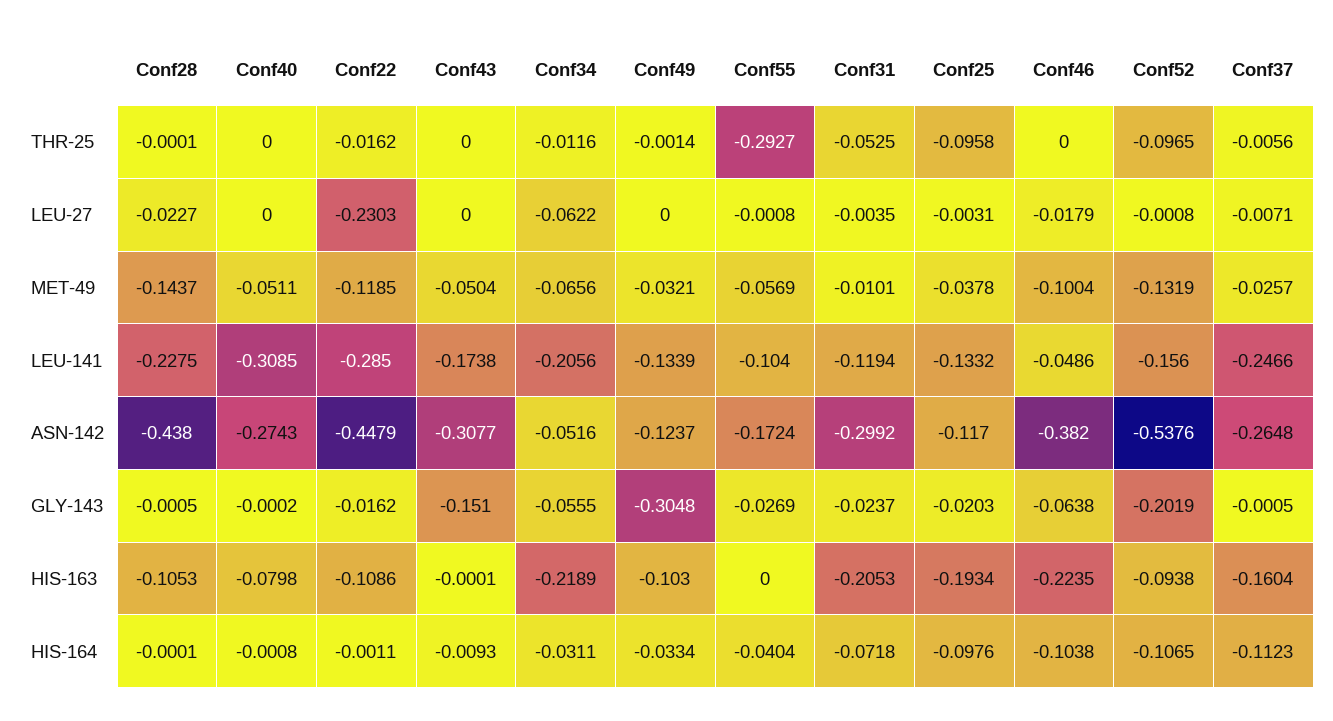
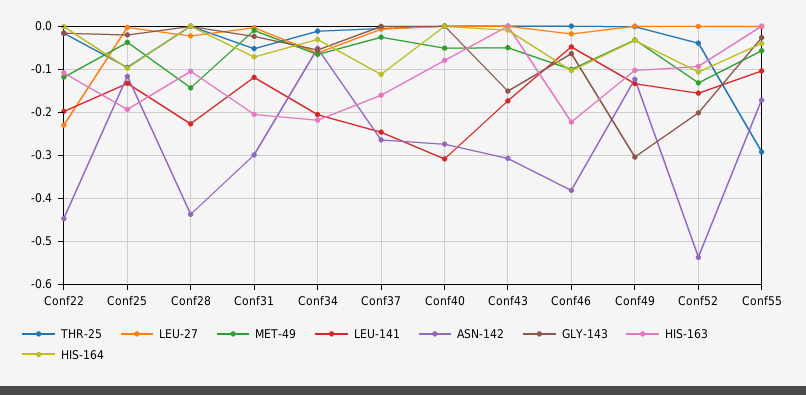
  {
    "THR-25": {
      "Conf28": -0.0001,
      "Conf40": 0,
      "Conf22": -0.0162,
      "Conf43": 0,
      "Conf34": -0.0116,
      "Conf49": -0.0014,
      "Conf55": -0.2927,
      "Conf31": -0.0525,
      "Conf25": -0.0958,
      "Conf46": 0,
-     "Conf52": -0.0965,
+     "Conf52": -0.04,
      "Conf37": -0.0056
    },
    "LEU-27": {
      "Conf28": -0.0227,
      "Conf40": 0,
      "Conf22": -0.2303,
      "Conf43": 0,
      "Conf34": -0.0622,
      "Conf49": 0,
      "Conf55": -0.0008,
      "Conf31": -0.0035,
      "Conf25": -0.0031,
      "Conf46": -0.0179,
      "Conf52": -0.0008,
      "Conf37": -0.0071
    },
    "MET-49": {
      "Conf28": -0.1437,
      "Conf40": -0.0511,
      "Conf22": -0.1185,
      "Conf43": -0.0504,
      "Conf34": -0.0656,
      "Conf49": -0.0321,
      "Conf55": -0.0569,
      "Conf31": -0.0101,
      "Conf25": -0.0378,
      "Conf46": -0.1004,
      "Conf52": -0.1319,
      "Conf37": -0.0257
    },
    "LEU-141": {
      "Conf28": -0.2275,
      "Conf40": -0.3085,
-     "Conf22": -0.285,
+     "Conf22": -0.2,
      "Conf43": -0.1738,
      "Conf34": -0.2056,
      "Conf49": -0.1339,
      "Conf55": -0.104,
      "Conf31": -0.1194,
      "Conf25": -0.1332,
      "Conf46": -0.0486,
      "Conf52": -0.156,
      "Conf37": -0.2466
    },
    "ASN-142": {
      "Conf28": -0.438,
      "Conf40": -0.2743,
      "Conf22": -0.4479,
      "Conf43": -0.3077,
      "Conf34": -0.0516,
      "Conf49": -0.1237,
      "Conf55": -0.1724,
      "Conf31": -0.2992,
      "Conf25": -0.117,
      "Conf46": -0.382,
      "Conf52": -0.5376,
      "Conf37": -0.2648
    },
    "GLY-143": {
      "Conf28": -0.0005,
      "Conf40": -0.0002,
      "Conf22": -0.0162,
      "Conf43": -0.151,
      "Conf34": -0.0555,
      "Conf49": -0.3048,
      "Conf55": -0.0269,
      "Conf31": -0.0237,
      "Conf25": -0.0203,
      "Conf46": -0.0638,
      "Conf52": -0.2019,
      "Conf37": -0.0005
    },
    "HIS-163": {
      "Conf28": -0.1053,
      "Conf40": -0.0798,
      "Conf22": -0.1086,
      "Conf43": -0.0001,
      "Conf34": -0.2189,
      "Conf49": -0.103,
      "Conf55": 0,
      "Conf31": -0.2053,
      "Conf25": -0.1934,
      "Conf46": -0.2235,
      "Conf52": -0.0938,
      "Conf37": -0.1604
    },
    "HIS-164": {
      "Conf28": -0.0001,
      "Conf40": -0.0008,
      "Conf22": -0.0011,
      "Conf43": -0.0093,
      "Conf34": -0.0311,
      "Conf49": -0.0334,
      "Conf55": -0.0404,
      "Conf31": -0.0718,
      "Conf25": -0.0976,
      "Conf46": -0.1038,
      "Conf52": -0.1065,
      "Conf37": -0.1123
    }
  }

